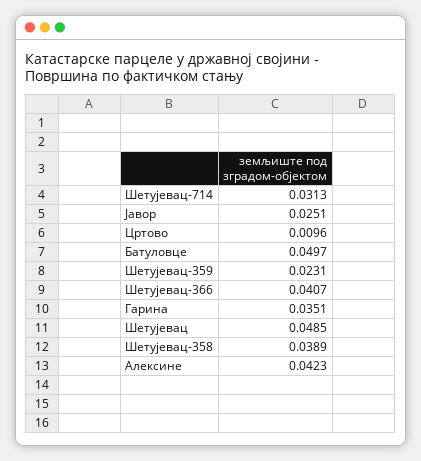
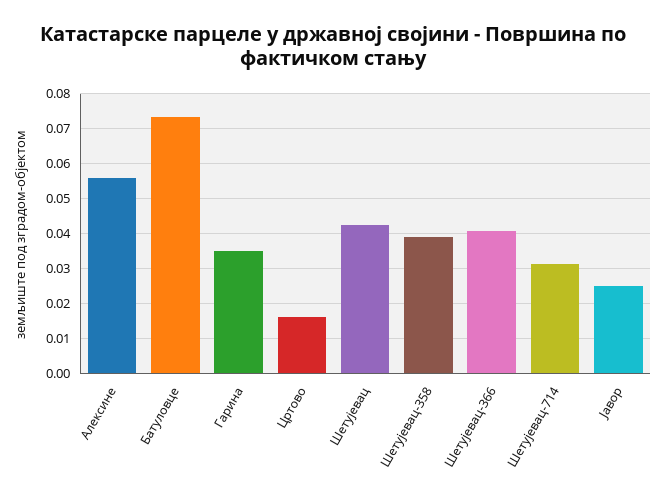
  {
    "Шетујевац-714": 0.0313,
    "Јавор": 0.0251,
-   "Цртово": 0.0096,
+   "Цртово": 0.016,
-   "Батуловце": 0.0497,
+   "Батуловце": 0.074,
-   "Шетујевац-359": 0.0231,
    "Шетујевац-366": 0.0407,
    "Гарина": 0.0351,
-   "Шетујевац": 0.0485,
+   "Шетујевац": 0.042,
    "Шетујевац-358": 0.0389,
-   "Алексине": 0.0423
+   "Алексине": 0.056
  }

